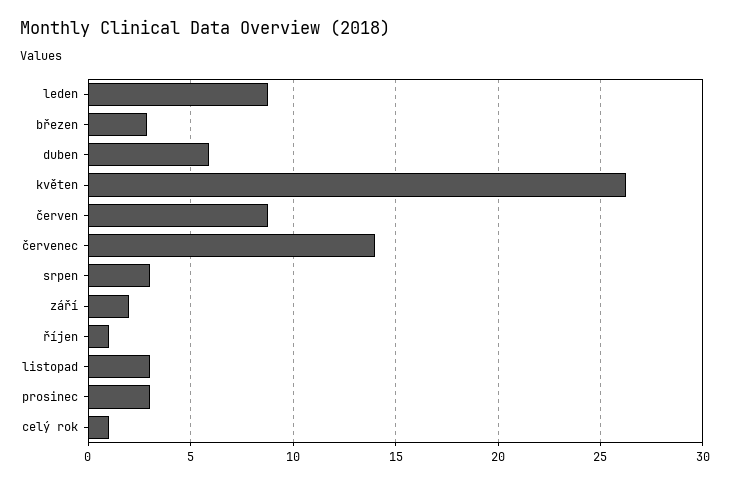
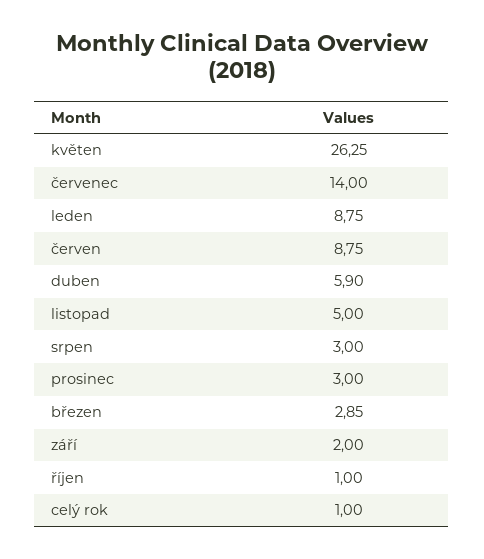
  {
    "leden": 8.75,
    "březen": 2.85,
    "duben": 5.9,
    "květen": 26.25,
    "červen": 8.75,
    "červenec": 14,
    "srpen": 3,
    "září": 2,
    "říjen": 1,
-   "listopad": 3,
+   "listopad": 5,
    "prosinec": 3,
    "celý rok": 1
  }

